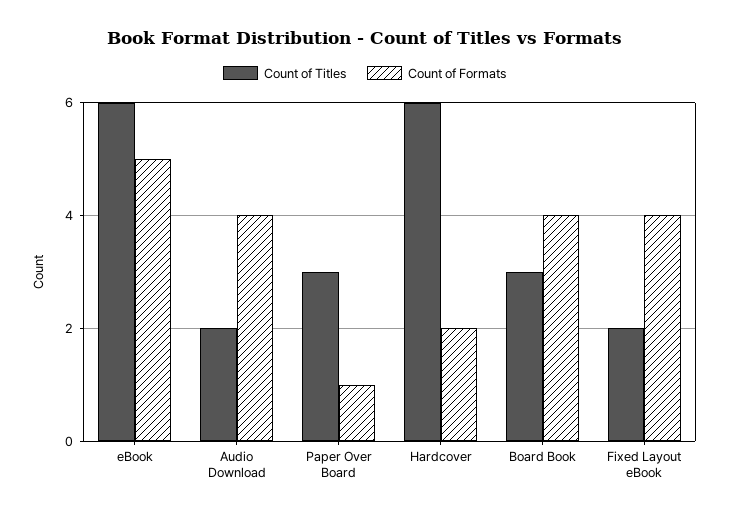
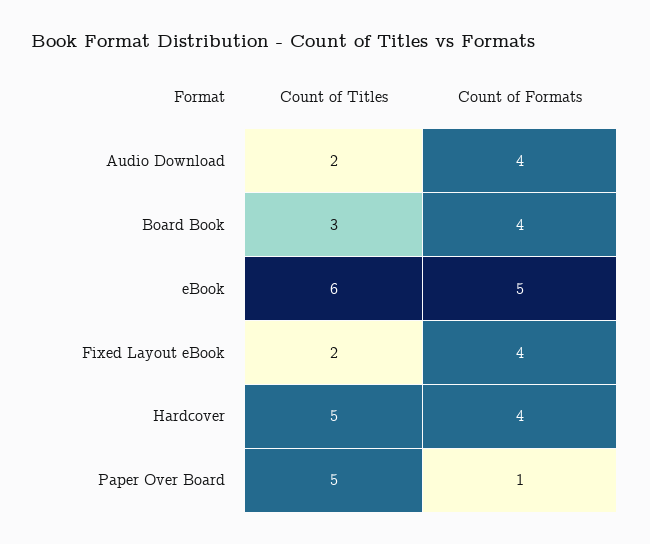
  {
    "Count of Titles": {
      "eBook": 6,
      "Audio Download": 2,
-     "Paper Over Board": 3,
+     "Paper Over Board": 5,
-     "Hardcover": 6,
+     "Hardcover": 5,
      "Board Book": 3,
      "Fixed Layout eBook": 2
    },
    "Count of Formats": {
      "eBook": 5,
      "Audio Download": 4,
      "Paper Over Board": 1,
-     "Hardcover": 2,
+     "Hardcover": 4,
      "Board Book": 4,
      "Fixed Layout eBook": 4
    }
  }

